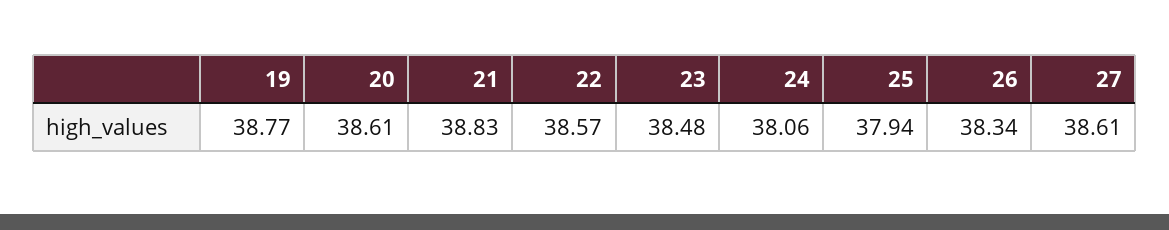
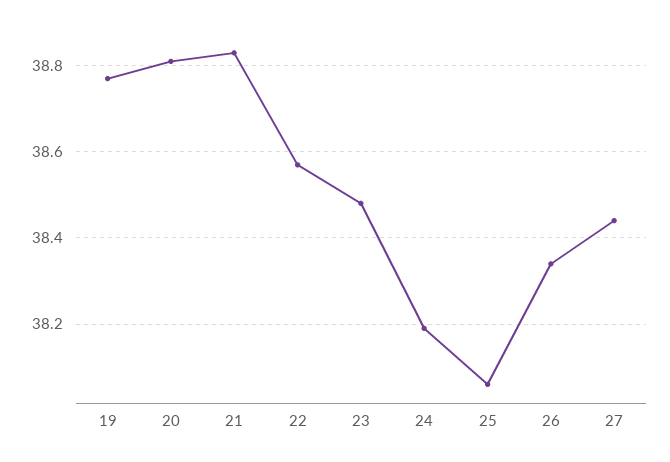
  {
    "19": 38.77,
-   "20": 38.61,
+   "20": 38.8,
    "21": 38.83,
    "22": 38.57,
    "23": 38.48,
-   "24": 38.06,
+   "24": 38.2,
-   "25": 37.94,
+   "25": 38.05,
    "26": 38.34,
-   "27": 38.61
+   "27": 38.45
  }

